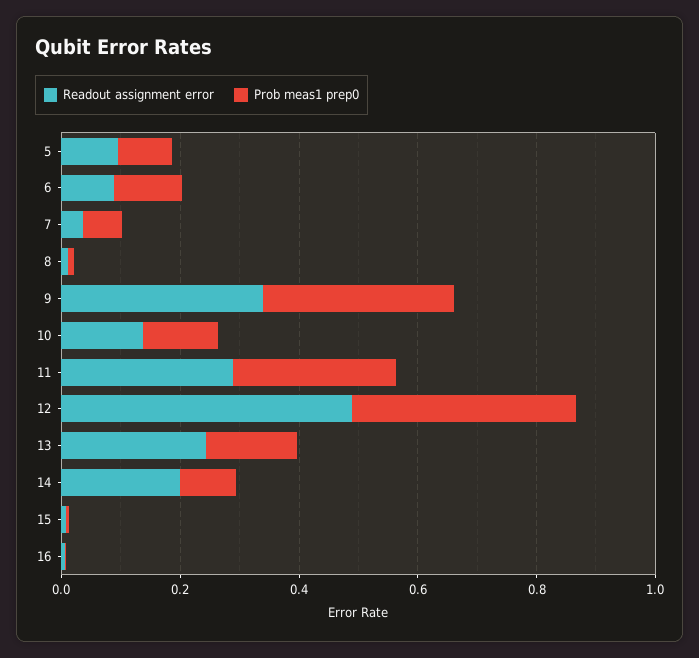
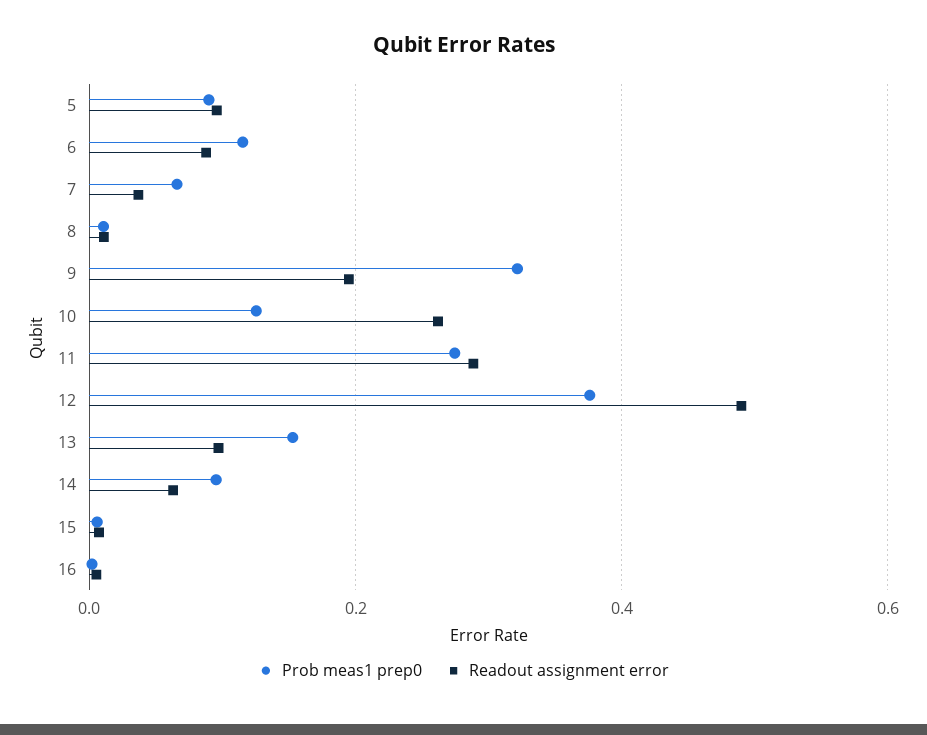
  {
    "Readout assignment error": {
      "5": 0.1,
      "6": 0.08,
      "7": 0.04,
      "8": 0.02,
-     "9": 0.35,
+     "9": 0.2,
-     "10": 0.15,
+     "10": 0.26,
      "11": 0.28,
      "12": 0.48,
-     "13": 0.25,
+     "13": 0.1,
-     "14": 0.2,
+     "14": 0.06,
      "15": 0,
      "16": 0
    },
    "Prob meas1 prep0": {
      "5": 0.08,
      "6": 0.12,
      "7": 0.06,
      "8": 0.02,
      "9": 0.32,
      "10": 0.12,
      "11": 0.28,
      "12": 0.38,
      "13": 0.16,
      "14": 0.1,
      "15": 0,
      "16": 0
    }
  }

